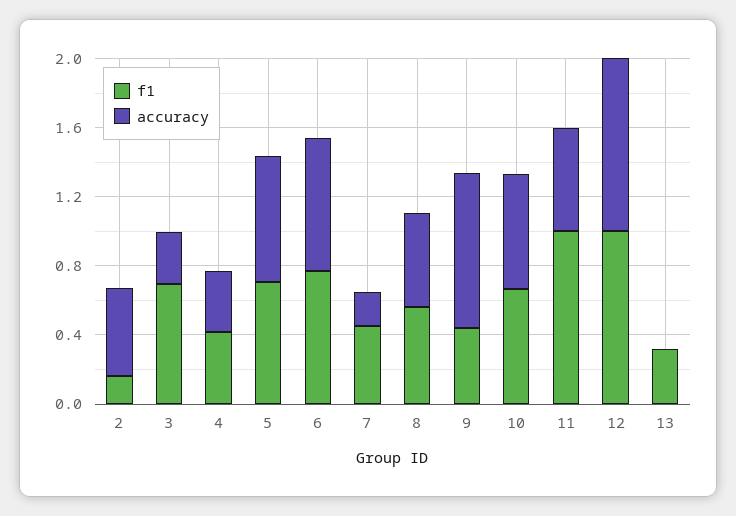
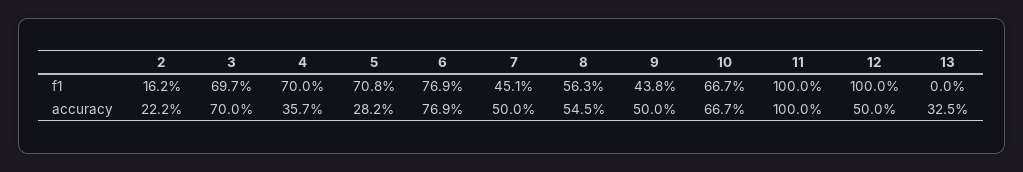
  {
    "f1": {
      "2": 0.162,
      "3": 0.697,
-     "4": 0.4,
+     "4": 0.7,
      "5": 0.708,
      "6": 0.769,
      "7": 0.451,
      "8": 0.563,
      "9": 0.438,
      "10": 0.667,
      "11": 1,
      "12": 1,
-     "13": 0.3
+     "13": 0
    },
    "accuracy": {
-     "2": 0.5,
+     "2": 0.222,
-     "3": 0.3,
+     "3": 0.7,
      "4": 0.357,
-     "5": 0.7,
+     "5": 0.282,
      "6": 0.769,
-     "7": 0.2,
+     "7": 0.5,
      "8": 0.545,
-     "9": 0.9,
+     "9": 0.5,
      "10": 0.667,
-     "11": 0.6,
+     "11": 1,
-     "12": 1,
+     "12": 0.5,
-     "13": 0
+     "13": 0.325
    }
  }

